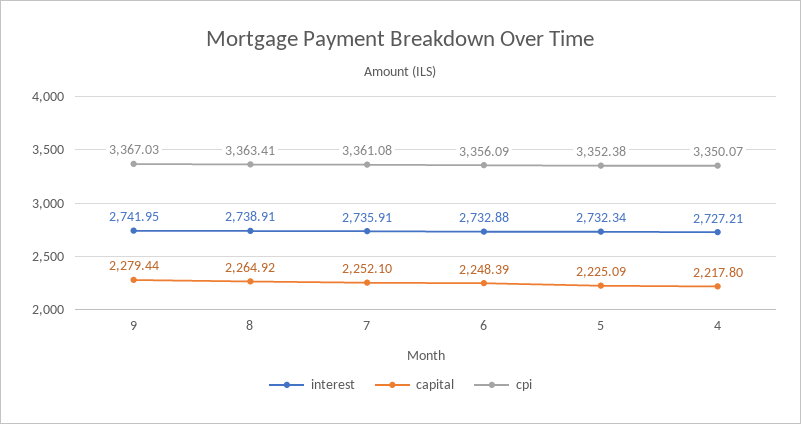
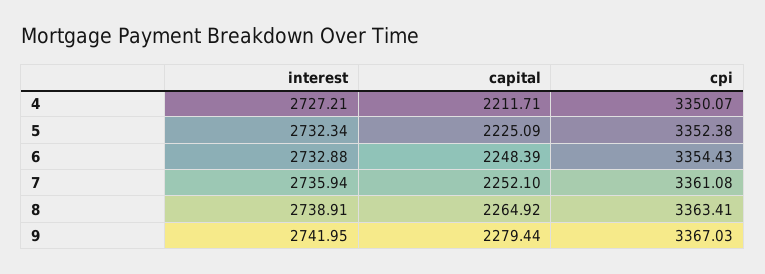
  {
    "interest": {
      "9": 2741.95,
      "8": 2738.91,
-     "7": 2735.91,
+     "7": 2735.94,
      "6": 2732.88,
      "5": 2732.34,
      "4": 2727.21
    },
    "capital": {
      "9": 2279.44,
      "8": 2264.92,
      "7": 2252.1,
      "6": 2248.39,
      "5": 2225.09,
-     "4": 2217.8
+     "4": 2211.71
    },
    "cpi": {
      "9": 3367.03,
      "8": 3363.41,
      "7": 3361.08,
-     "6": 3356.09,
+     "6": 3354.43,
      "5": 3352.38,
      "4": 3350.07
    }
  }

